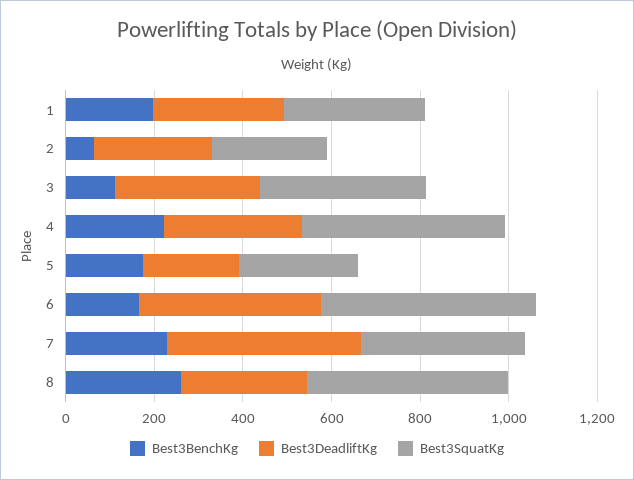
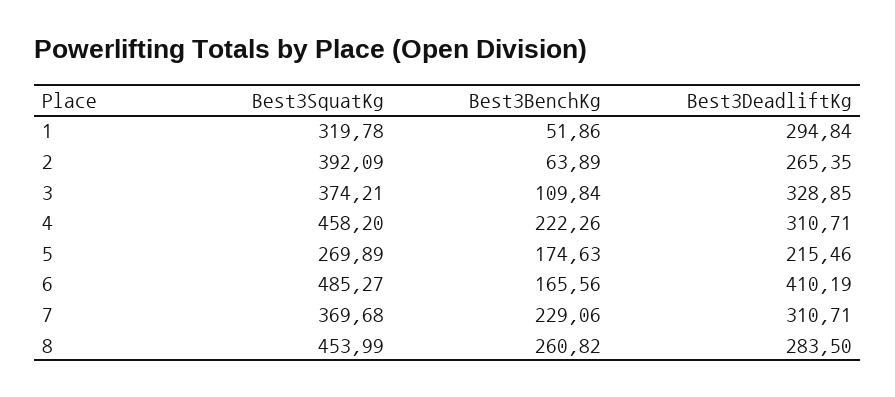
  {
    "Best3BenchKg": {
-     "1": 200,
+     "1": 51.86,
      "2": 63.89,
      "3": 109.84,
      "4": 222.26,
      "5": 174.63,
      "6": 165.56,
      "7": 229.06,
      "8": 260.82
    },
    "Best3DeadliftKg": {
      "1": 294.84,
      "2": 265.35,
      "3": 328.85,
      "4": 310.71,
      "5": 215.46,
      "6": 410.19,
-     "7": 450,
+     "7": 310.71,
      "8": 283.5
    },
    "Best3SquatKg": {
      "1": 319.78,
-     "2": 250,
+     "2": 392.09,
      "3": 374.21,
      "4": 458.2,
      "5": 269.89,
      "6": 485.27,
      "7": 369.68,
      "8": 453.99
    }
  }

